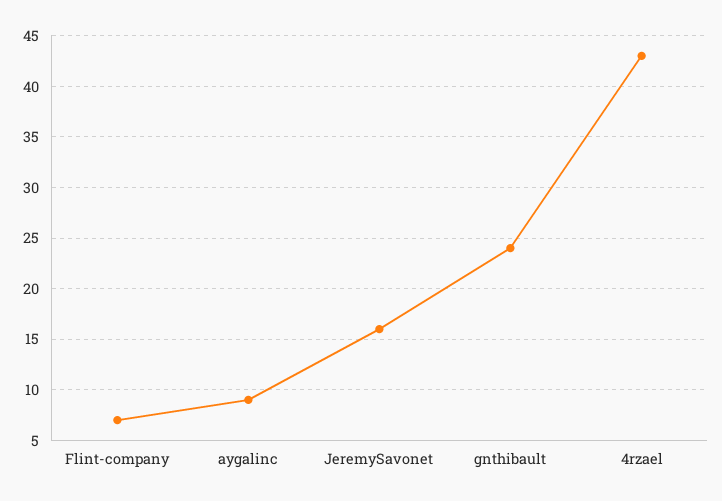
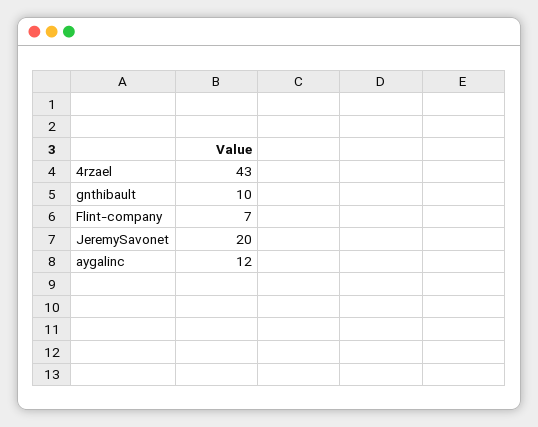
  {
    "Flint-company": 7,
-   "aygalinc": 9,
+   "aygalinc": 12,
-   "JeremySavonet": 16,
+   "JeremySavonet": 20,
-   "gnthibault": 24,
+   "gnthibault": 10,
    "4rzael": 43
  }

